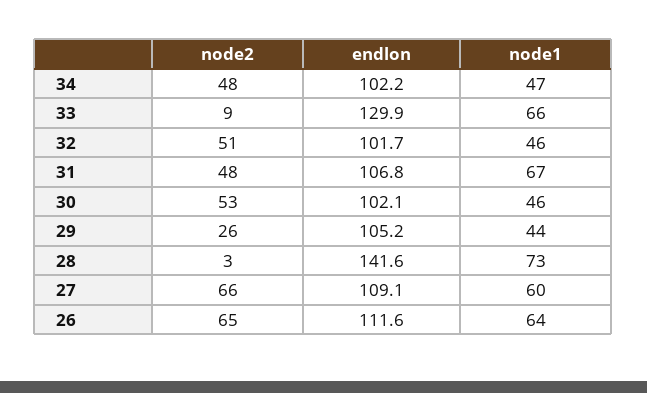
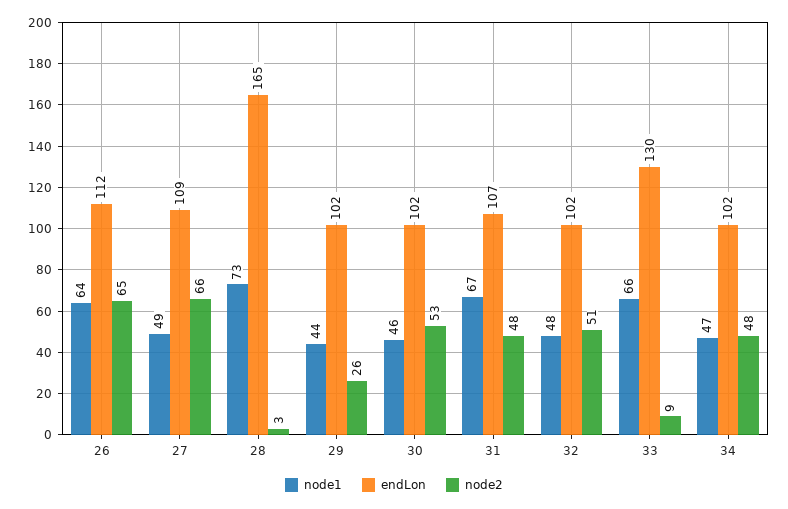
  {
    "node2": {
      "34": 48,
      "33": 9,
      "32": 51,
      "31": 48,
      "30": 53,
      "29": 26,
      "28": 3,
      "27": 66,
      "26": 65
    },
    "endlon": {
      "34": 102.2,
      "33": 129.9,
      "32": 101.7,
      "31": 106.8,
      "30": 102.1,
-     "29": 105.2,
+     "29": 102,
-     "28": 141.6,
+     "28": 165,
      "27": 109.1,
      "26": 111.6
    },
    "node1": {
      "34": 47,
      "33": 66,
-     "32": 46,
+     "32": 48,
      "31": 67,
      "30": 46,
      "29": 44,
      "28": 73,
-     "27": 60,
+     "27": 49,
      "26": 64
    }
  }

